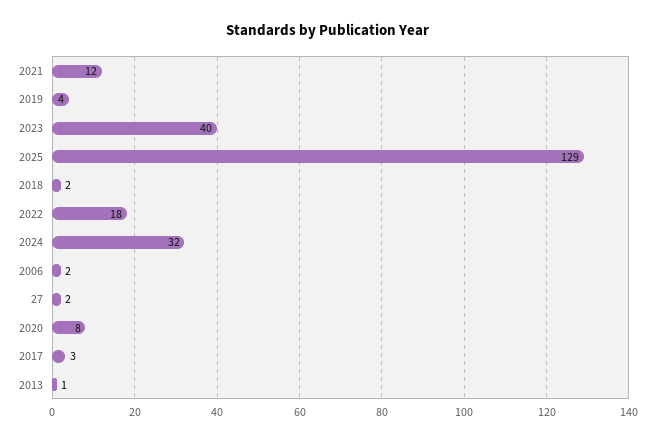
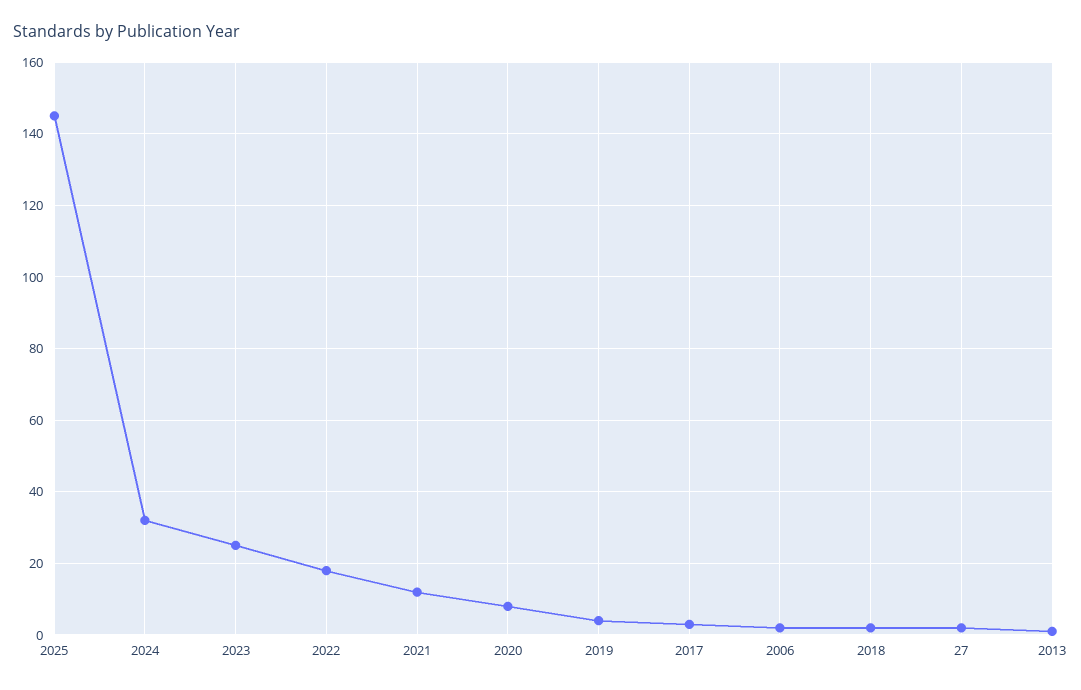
  {
    "2021": 12,
    "2019": 4,
-   "2023": 40,
+   "2023": 25,
-   "2025": 129,
+   "2025": 145,
    "2018": 2,
    "2022": 18,
    "2024": 32,
    "2006": 2,
    "27": 2,
    "2020": 8,
    "2017": 3,
    "2013": 1
  }

